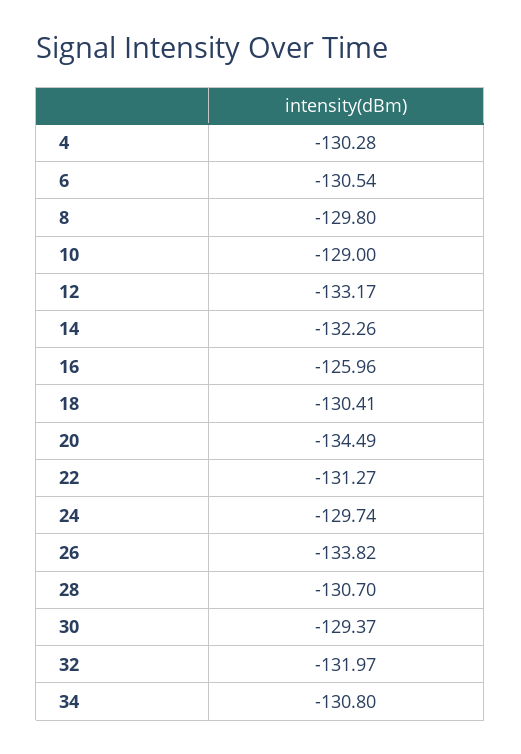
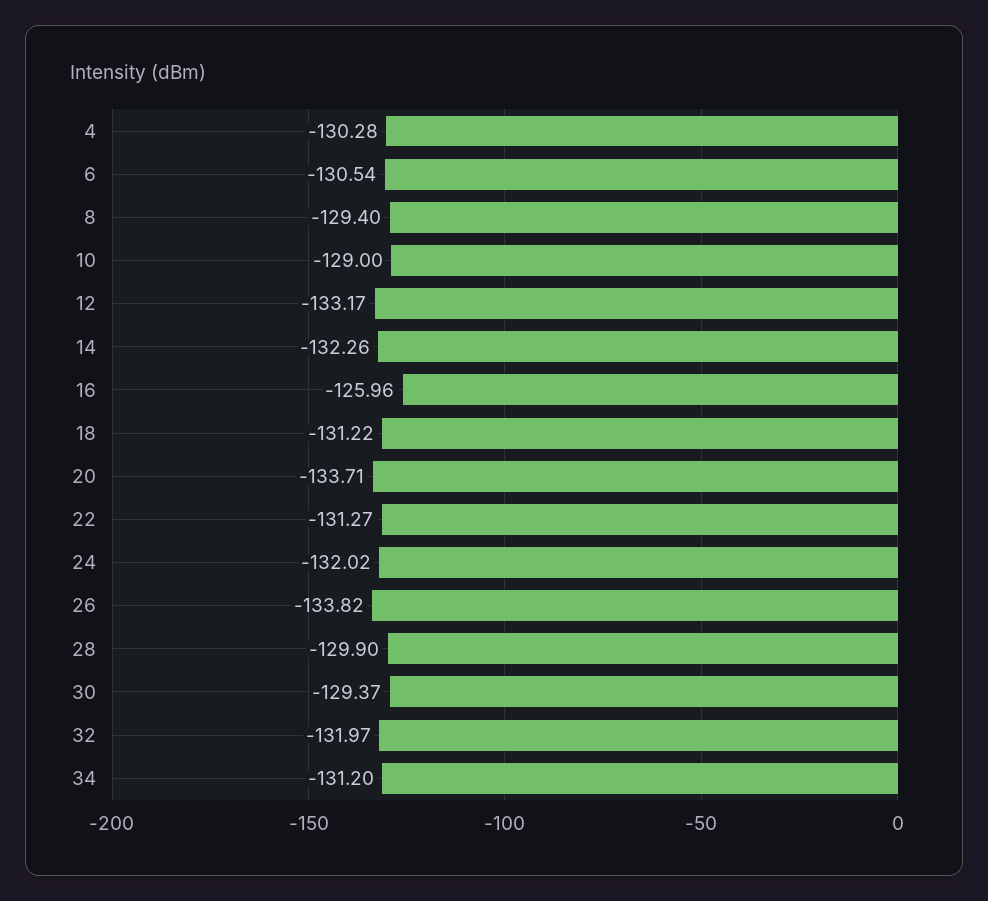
  {
    "4": -130.28,
    "6": -130.54,
-   "8": -129.8,
+   "8": -129.4,
    "10": -129,
    "12": -133.17,
    "14": -132.26,
    "16": -125.96,
-   "18": -130.41,
+   "18": -131.22,
-   "20": -134.49,
+   "20": -133.71,
    "22": -131.27,
-   "24": -129.74,
+   "24": -132.02,
    "26": -133.82,
-   "28": -130.7,
+   "28": -129.9,
    "30": -129.37,
    "32": -131.97,
-   "34": -130.8
+   "34": -131.2
  }

